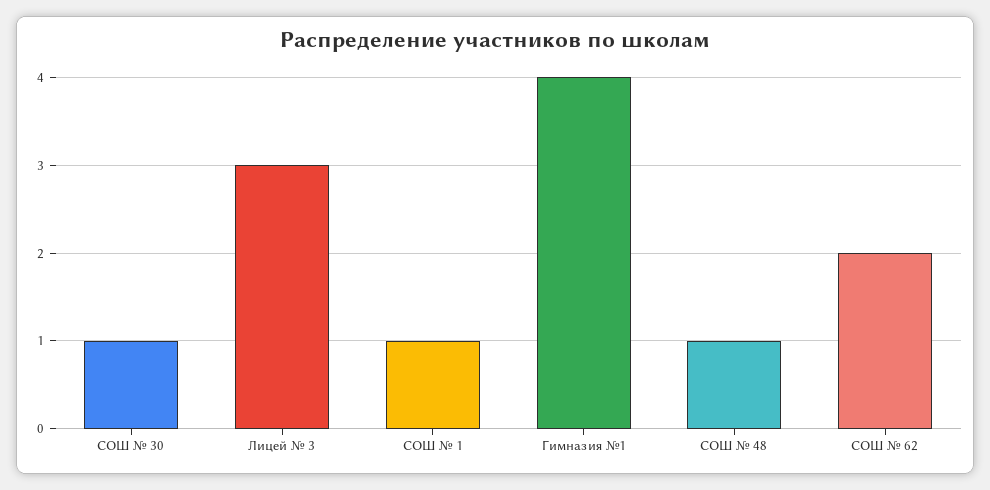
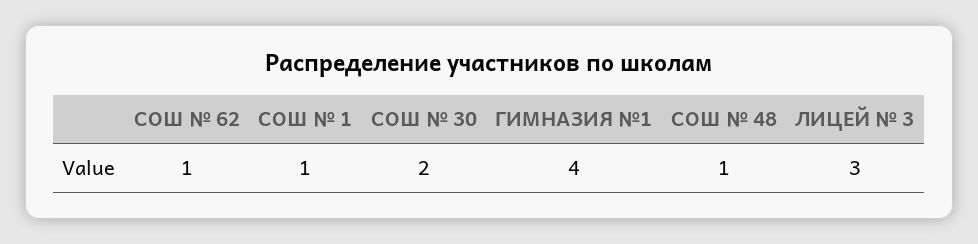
  {
-   "СОШ № 30": 1,
+   "СОШ № 30": 2,
    "Лицей № 3": 3,
    "СОШ № 1": 1,
    "Гимназия №1": 4,
    "СОШ № 48": 1,
-   "СОШ № 62": 2
+   "СОШ № 62": 1
  }

